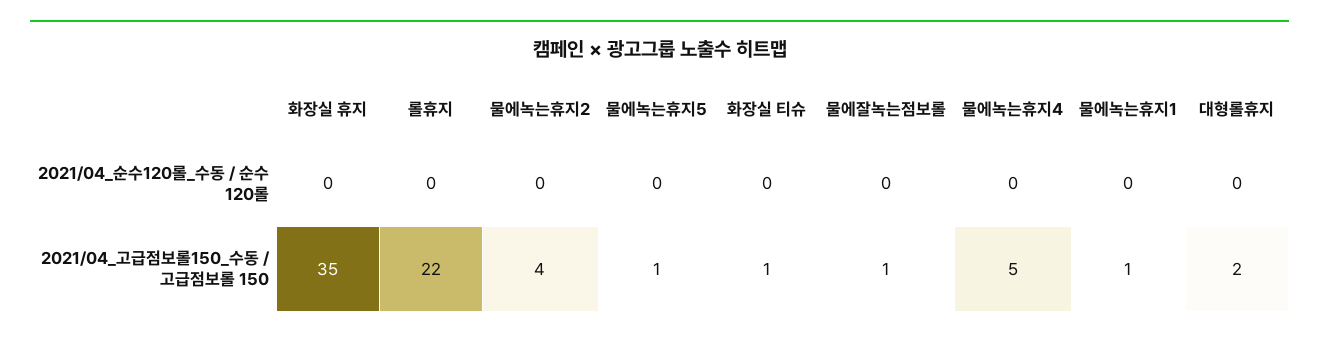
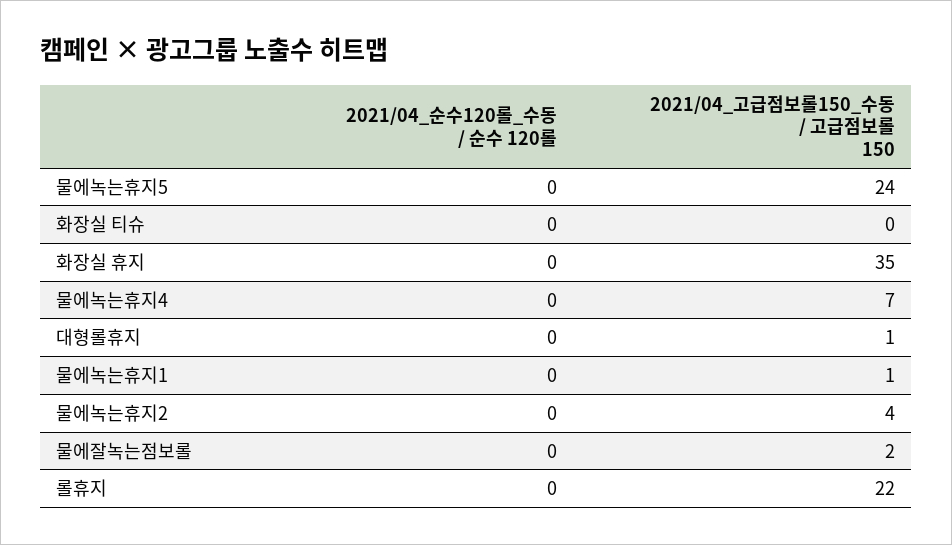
  {
    "화장실 휴지": {
      "2021/04_순수120롤_수동 / 순수 120롤": 0,
      "2021/04_고급점보롤150_수동 / 고급점보롤 150": 35
    },
    "롤휴지": {
      "2021/04_순수120롤_수동 / 순수 120롤": 0,
      "2021/04_고급점보롤150_수동 / 고급점보롤 150": 22
    },
    "물에녹는휴지2": {
      "2021/04_순수120롤_수동 / 순수 120롤": 0,
      "2021/04_고급점보롤150_수동 / 고급점보롤 150": 4
    },
    "물에녹는휴지5": {
      "2021/04_순수120롤_수동 / 순수 120롤": 0,
-     "2021/04_고급점보롤150_수동 / 고급점보롤 150": 1
+     "2021/04_고급점보롤150_수동 / 고급점보롤 150": 24
    },
    "화장실 티슈": {
      "2021/04_순수120롤_수동 / 순수 120롤": 0,
-     "2021/04_고급점보롤150_수동 / 고급점보롤 150": 1
+     "2021/04_고급점보롤150_수동 / 고급점보롤 150": 0
    },
    "물에잘녹는점보롤": {
      "2021/04_순수120롤_수동 / 순수 120롤": 0,
-     "2021/04_고급점보롤150_수동 / 고급점보롤 150": 1
+     "2021/04_고급점보롤150_수동 / 고급점보롤 150": 2
    },
    "물에녹는휴지4": {
      "2021/04_순수120롤_수동 / 순수 120롤": 0,
-     "2021/04_고급점보롤150_수동 / 고급점보롤 150": 5
+     "2021/04_고급점보롤150_수동 / 고급점보롤 150": 7
    },
    "물에녹는휴지1": {
      "2021/04_순수120롤_수동 / 순수 120롤": 0,
      "2021/04_고급점보롤150_수동 / 고급점보롤 150": 1
    },
    "대형롤휴지": {
      "2021/04_순수120롤_수동 / 순수 120롤": 0,
-     "2021/04_고급점보롤150_수동 / 고급점보롤 150": 2
+     "2021/04_고급점보롤150_수동 / 고급점보롤 150": 1
    }
  }

